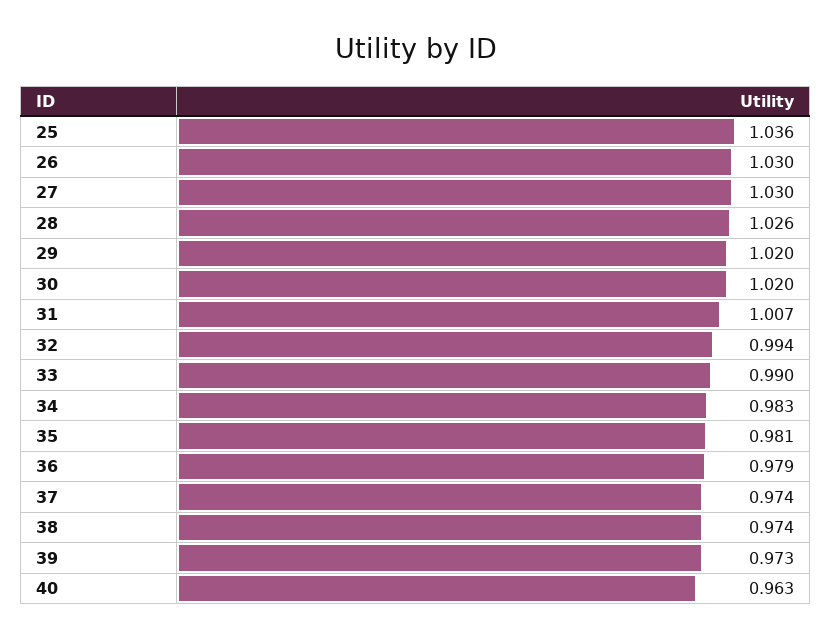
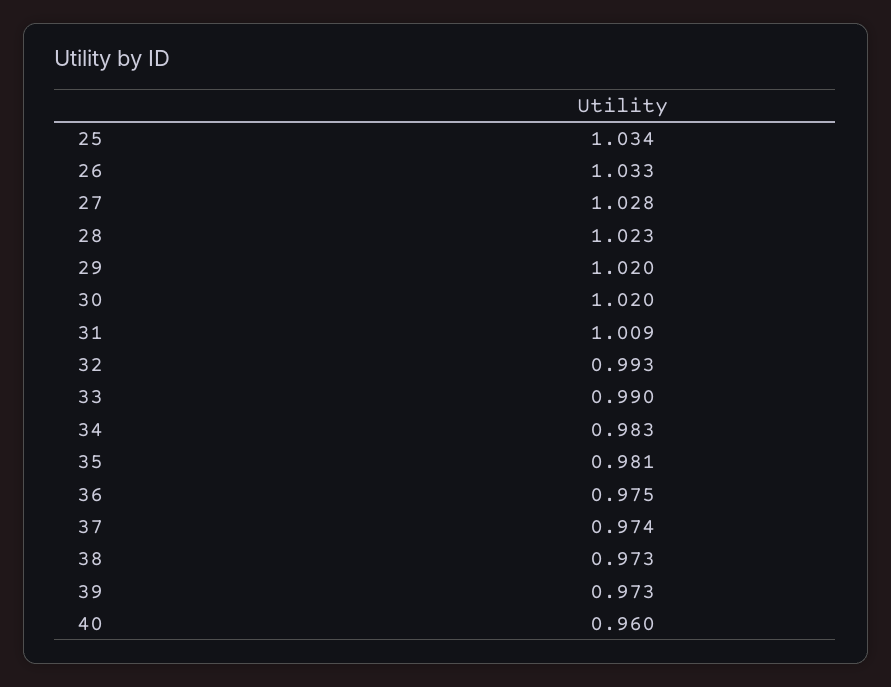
  {
-   "25": 1.036,
+   "25": 1.034,
-   "26": 1.03,
+   "26": 1.033,
-   "27": 1.03,
+   "27": 1.028,
-   "28": 1.026,
+   "28": 1.023,
    "29": 1.02,
    "30": 1.02,
-   "31": 1.007,
+   "31": 1.009,
-   "32": 0.994,
+   "32": 0.993,
    "33": 0.99,
    "34": 0.983,
    "35": 0.981,
-   "36": 0.979,
+   "36": 0.975,
    "37": 0.974,
-   "38": 0.974,
+   "38": 0.973,
    "39": 0.973,
-   "40": 0.963
+   "40": 0.96
  }

